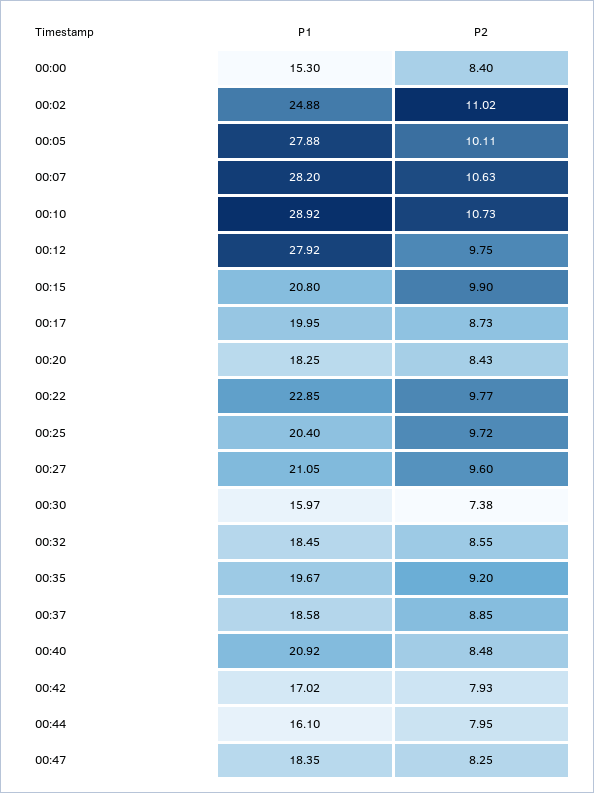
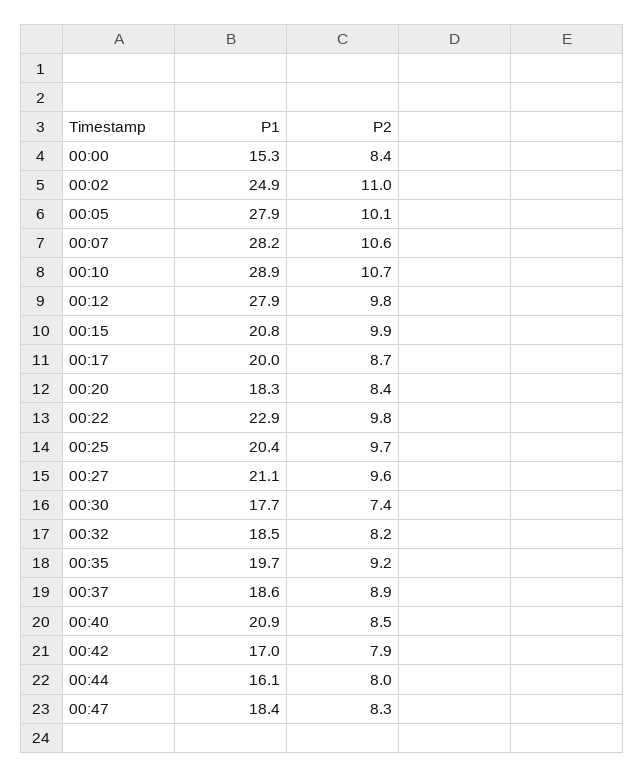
  {
    "P1": {
      "00:00": 15.3,
      "00:02": 24.88,
      "00:05": 27.88,
      "00:07": 28.2,
      "00:10": 28.92,
      "00:12": 27.92,
      "00:15": 20.8,
      "00:17": 19.95,
      "00:20": 18.25,
      "00:22": 22.85,
      "00:25": 20.4,
      "00:27": 21.05,
-     "00:30": 15.97,
+     "00:30": 17.7,
      "00:32": 18.45,
      "00:35": 19.67,
      "00:37": 18.58,
      "00:40": 20.92,
      "00:42": 17.02,
      "00:44": 16.1,
      "00:47": 18.35
    },
    "P2": {
      "00:00": 8.4,
      "00:02": 11.02,
      "00:05": 10.11,
      "00:07": 10.63,
      "00:10": 10.73,
      "00:12": 9.75,
      "00:15": 9.9,
      "00:17": 8.73,
      "00:20": 8.43,
      "00:22": 9.77,
      "00:25": 9.72,
      "00:27": 9.6,
      "00:30": 7.38,
-     "00:32": 8.55,
+     "00:32": 8.2,
      "00:35": 9.2,
      "00:37": 8.85,
      "00:40": 8.48,
      "00:42": 7.93,
      "00:44": 7.95,
      "00:47": 8.25
    }
  }

